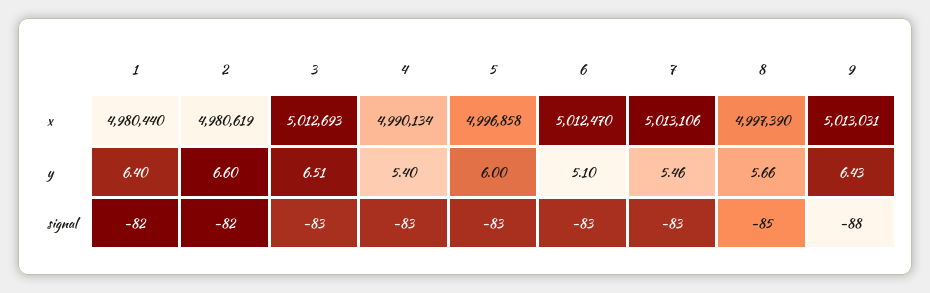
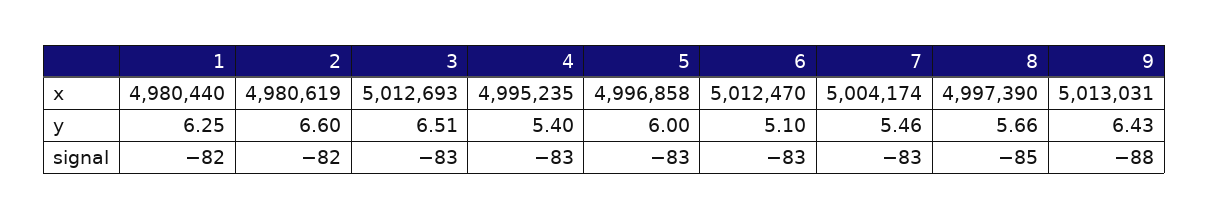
  {
    "1": {
      "x": 4980440,
-     "y": 6.4,
+     "y": 6.25,
      "signal": -82
    },
    "2": {
      "x": 4980619,
      "y": 6.6,
      "signal": -82
    },
    "3": {
      "x": 5012693,
      "y": 6.51,
      "signal": -83
    },
    "4": {
-     "x": 4990134,
+     "x": 4995235,
      "y": 5.4,
      "signal": -83
    },
    "5": {
      "x": 4996858,
      "y": 6,
      "signal": -83
    },
    "6": {
      "x": 5012470,
      "y": 5.1,
      "signal": -83
    },
    "7": {
-     "x": 5013106,
+     "x": 5004174,
      "y": 5.46,
      "signal": -83
    },
    "8": {
      "x": 4997390,
      "y": 5.66,
      "signal": -85
    },
    "9": {
      "x": 5013031,
      "y": 6.43,
      "signal": -88
    }
  }

